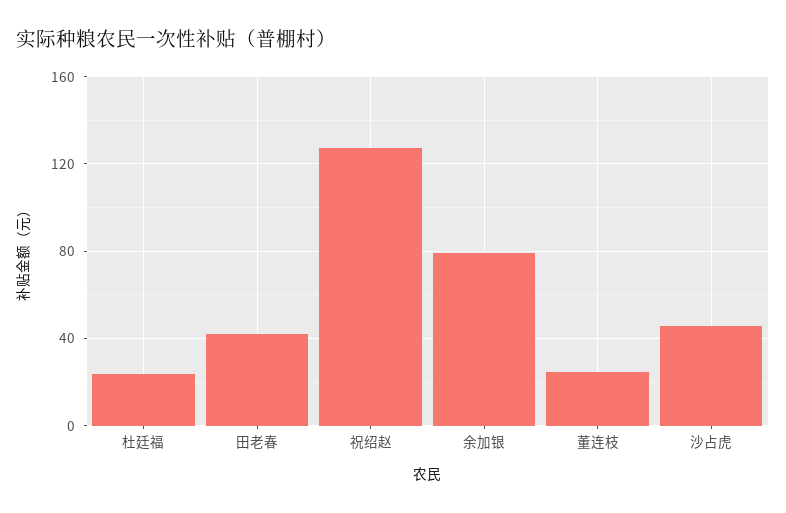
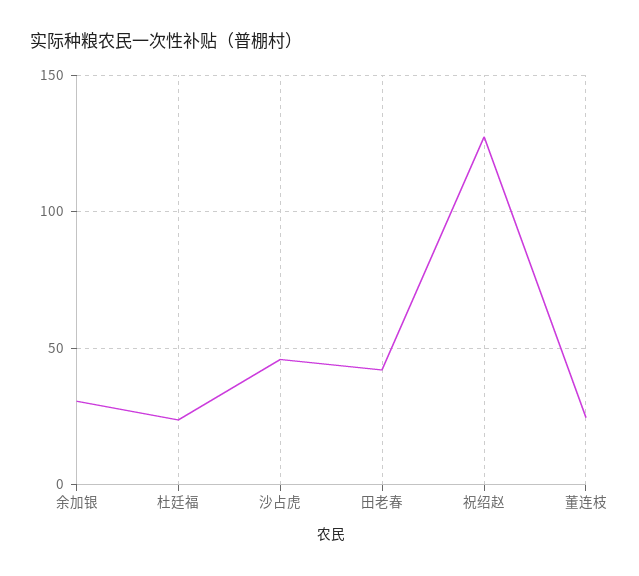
  {
    "杜廷福": 25,
    "田老春": 40,
    "祝绍赵": 125,
-   "余加银": 80,
+   "余加银": 30,
    "董连枝": 25,
    "沙占虎": 45
  }

